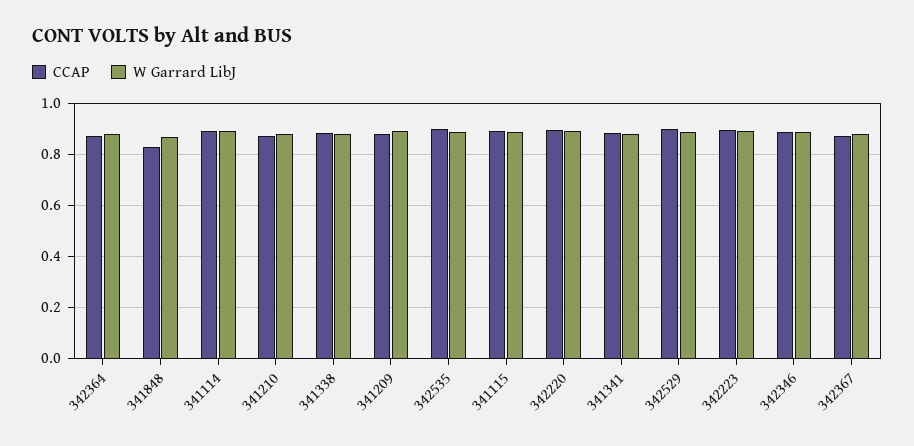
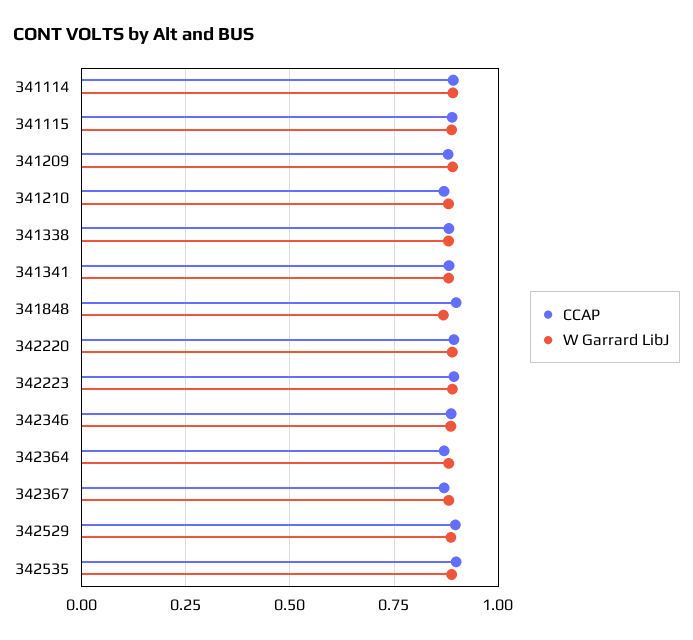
  {
    "CCAP": {
      "342364": 0.875,
-     "341848": 0.825,
+     "341848": 0.9,
      "341114": 0.9,
      "341210": 0.875,
      "341338": 0.875,
      "341209": 0.875,
      "342535": 0.9,
      "341115": 0.9,
      "342220": 0.9,
      "341341": 0.875,
      "342529": 0.9,
      "342223": 0.9,
      "342346": 0.875,
      "342367": 0.875
    },
    "W Garrard LibJ": {
      "342364": 0.875,
      "341848": 0.875,
      "341114": 0.9,
      "341210": 0.875,
      "341338": 0.875,
      "341209": 0.9,
      "342535": 0.9,
      "341115": 0.9,
      "342220": 0.9,
      "341341": 0.875,
      "342529": 0.875,
      "342223": 0.9,
      "342346": 0.875,
      "342367": 0.875
    }
  }

